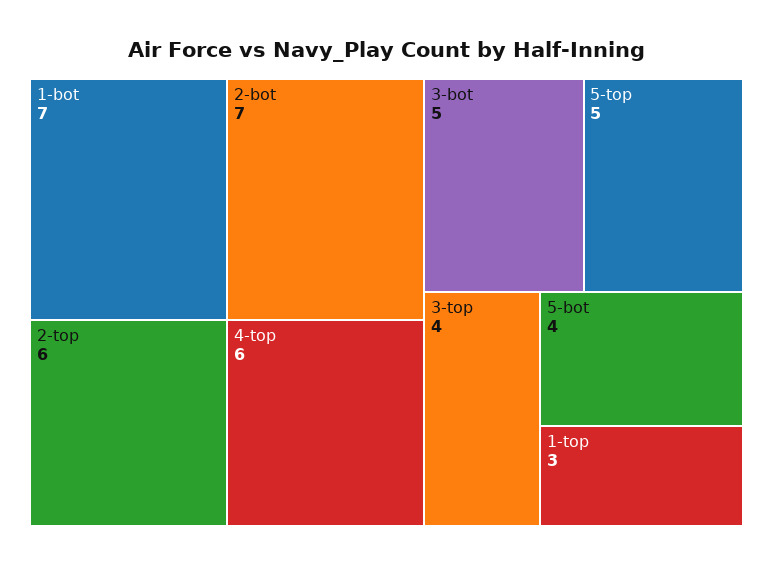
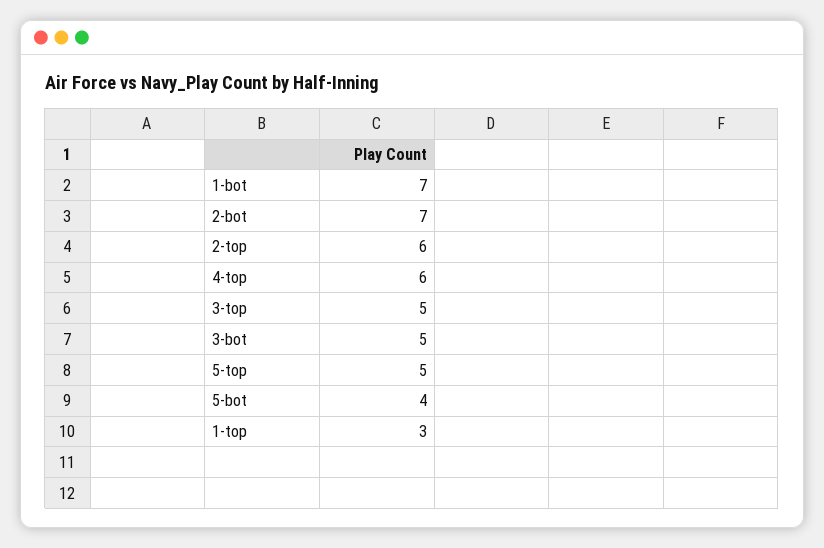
  {
    "1-bot": 7,
    "2-bot": 7,
    "2-top": 6,
    "4-top": 6,
    "3-bot": 5,
    "5-top": 5,
-   "3-top": 4,
+   "3-top": 5,
    "5-bot": 4,
    "1-top": 3
  }

